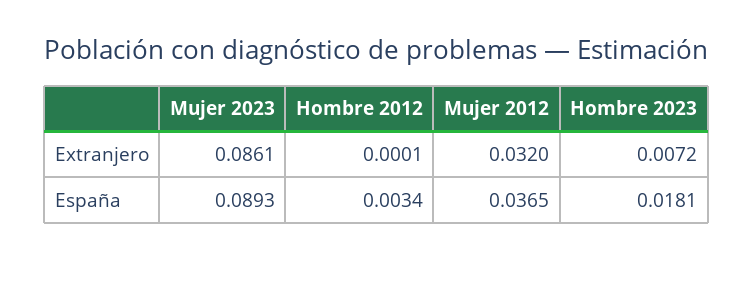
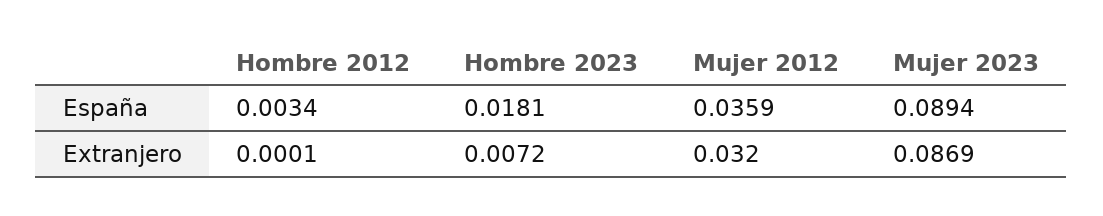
  {
    "Mujer 2023": {
-     "Extranjero": 0.0861,
+     "Extranjero": 0.0869,
-     "España": 0.0893
+     "España": 0.0894
    },
    "Hombre 2012": {
      "Extranjero": 0.0001,
      "España": 0.0034
    },
    "Mujer 2012": {
      "Extranjero": 0.032,
-     "España": 0.0365
+     "España": 0.0359
    },
    "Hombre 2023": {
      "Extranjero": 0.0072,
      "España": 0.0181
    }
  }

